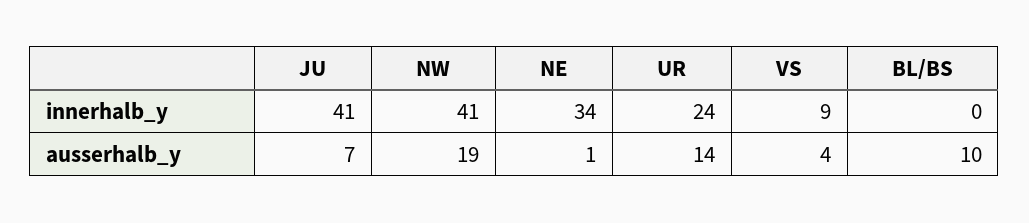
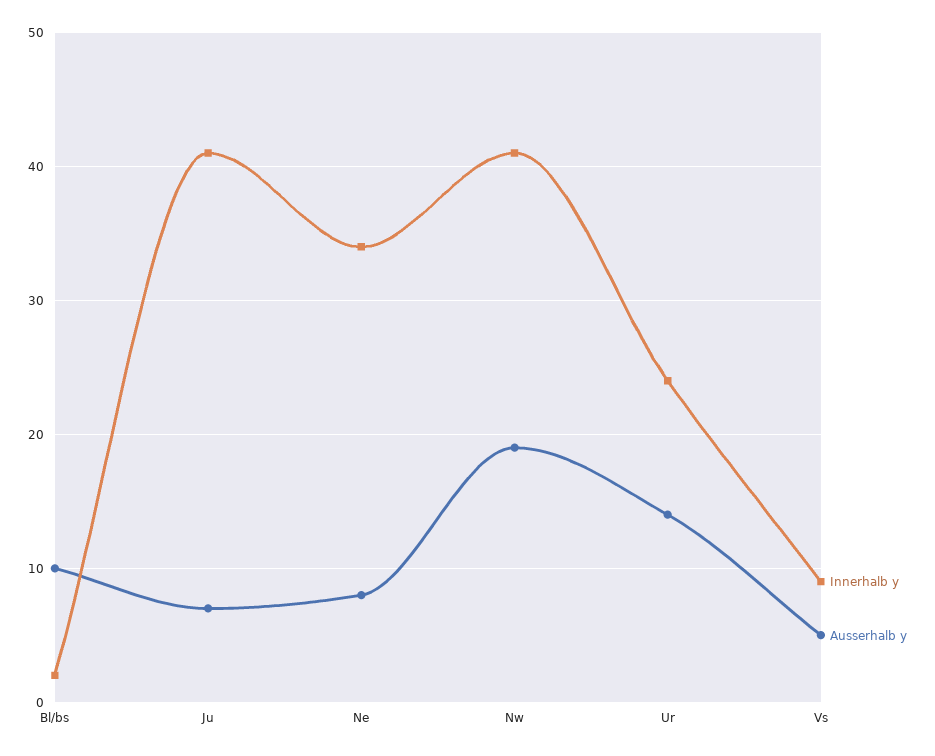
  {
    "innerhalb_y": {
      "JU": 41,
      "NW": 41,
      "NE": 34,
      "UR": 24,
      "VS": 9,
-     "BL/BS": 0
+     "BL/BS": 2
    },
    "ausserhalb_y": {
      "JU": 7,
      "NW": 19,
-     "NE": 1,
+     "NE": 8,
      "UR": 14,
-     "VS": 4,
+     "VS": 5,
      "BL/BS": 10
    }
  }

